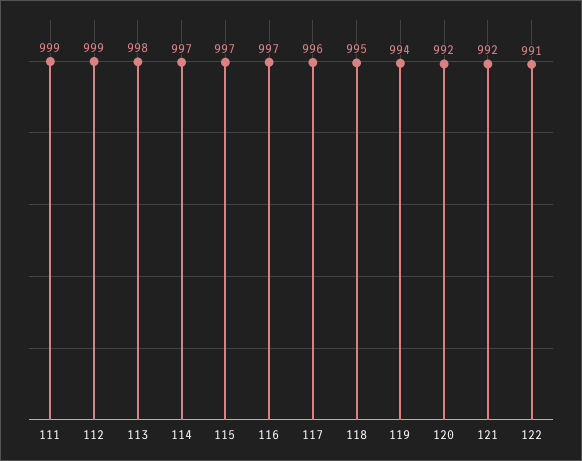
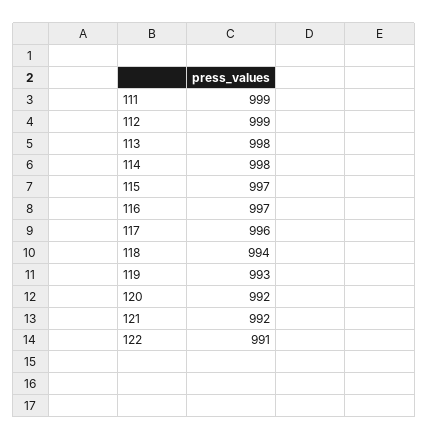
  {
    "111": 999,
    "112": 999,
    "113": 998,
-   "114": 997,
+   "114": 998,
    "115": 997,
    "116": 997,
    "117": 996,
-   "118": 995,
+   "118": 994,
-   "119": 994,
+   "119": 993,
    "120": 992,
    "121": 992,
    "122": 991
  }

